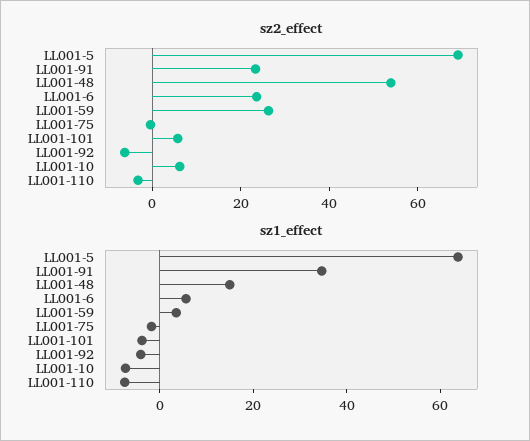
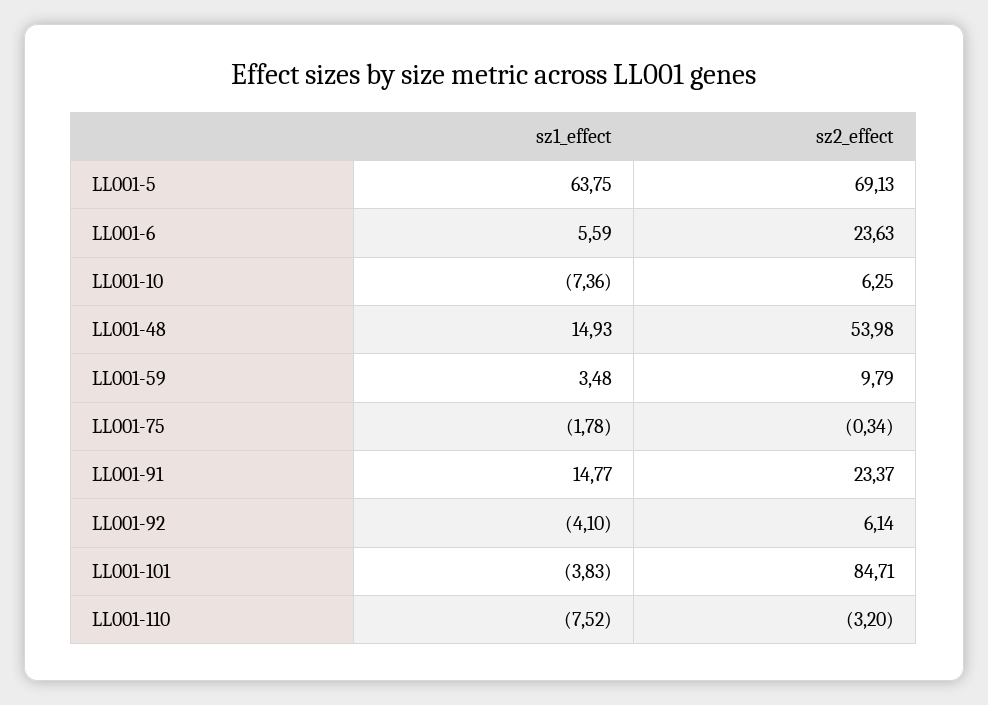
  {
    "sz2_effect": {
      "LL001-5": 69.13,
      "LL001-91": 23.37,
      "LL001-48": 53.98,
      "LL001-6": 23.63,
-     "LL001-59": 25,
+     "LL001-59": 9.79,
      "LL001-75": -0.34,
-     "LL001-101": 5,
+     "LL001-101": 84.71,
-     "LL001-92": -5,
+     "LL001-92": 6.14,
      "LL001-10": 6.25,
      "LL001-110": -3.2
    },
    "sz1_effect": {
      "LL001-5": 63.75,
-     "LL001-91": 35,
+     "LL001-91": 14.77,
      "LL001-48": 14.93,
      "LL001-6": 5.59,
      "LL001-59": 3.48,
      "LL001-75": -1.78,
      "LL001-101": -3.83,
      "LL001-92": -4.1,
      "LL001-10": -7.36,
      "LL001-110": -7.52
    }
  }

